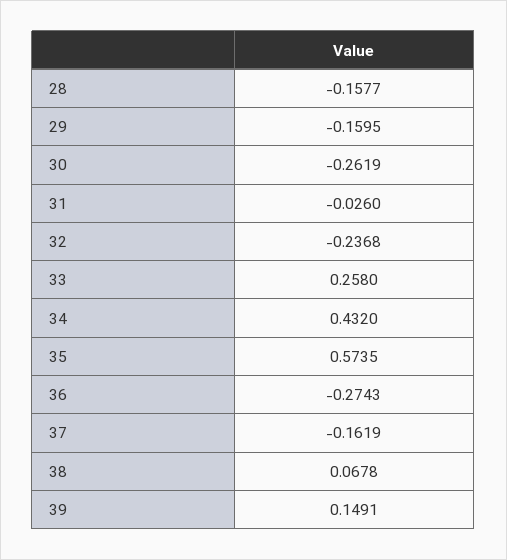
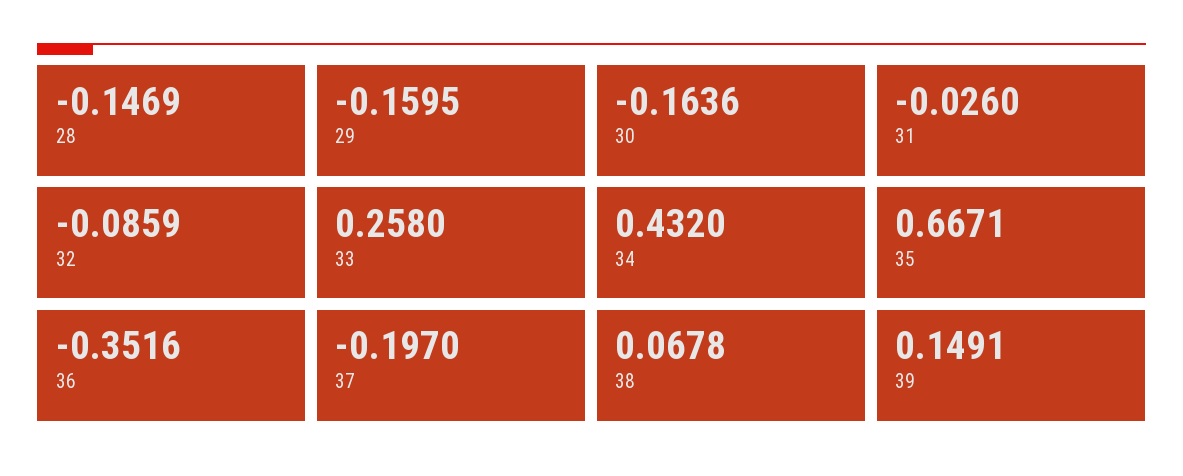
  {
-   "28": -0.1577,
+   "28": -0.1469,
    "29": -0.1595,
-   "30": -0.2619,
+   "30": -0.1636,
    "31": -0.026,
-   "32": -0.2368,
+   "32": -0.0859,
    "33": 0.258,
    "34": 0.432,
-   "35": 0.5735,
+   "35": 0.6671,
-   "36": -0.2743,
+   "36": -0.3516,
-   "37": -0.1619,
+   "37": -0.197,
    "38": 0.0678,
    "39": 0.1491
  }

